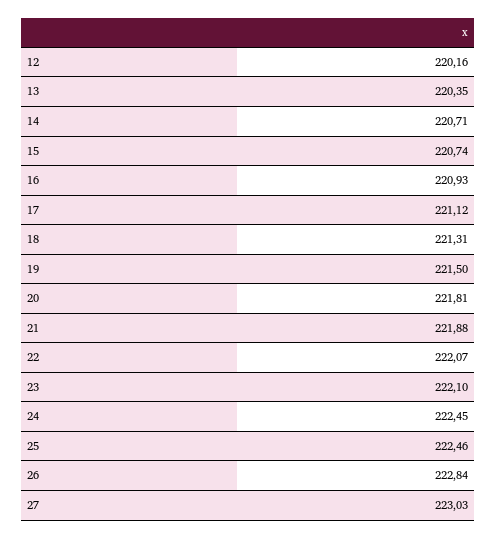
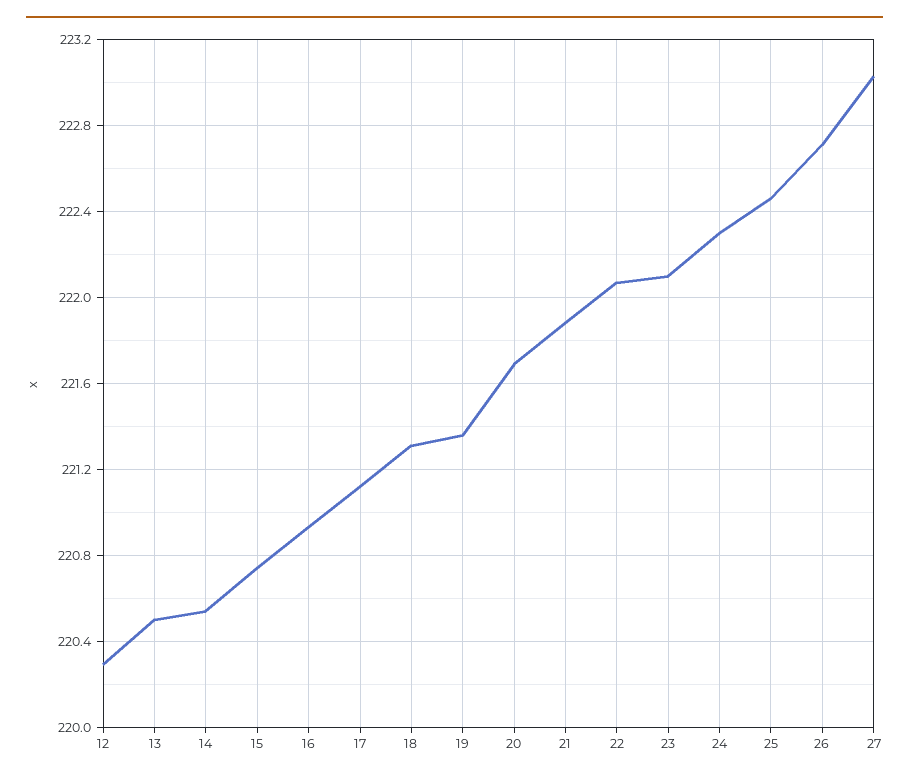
  {
-   "12": 220.16,
+   "12": 220.3,
-   "13": 220.35,
+   "13": 220.5,
-   "14": 220.71,
+   "14": 220.55,
    "15": 220.74,
    "16": 220.93,
    "17": 221.12,
    "18": 221.31,
-   "19": 221.5,
+   "19": 221.35,
-   "20": 221.81,
+   "20": 221.7,
    "21": 221.88,
    "22": 222.07,
    "23": 222.1,
-   "24": 222.45,
+   "24": 222.3,
    "25": 222.46,
-   "26": 222.84,
+   "26": 222.7,
    "27": 223.03
  }

